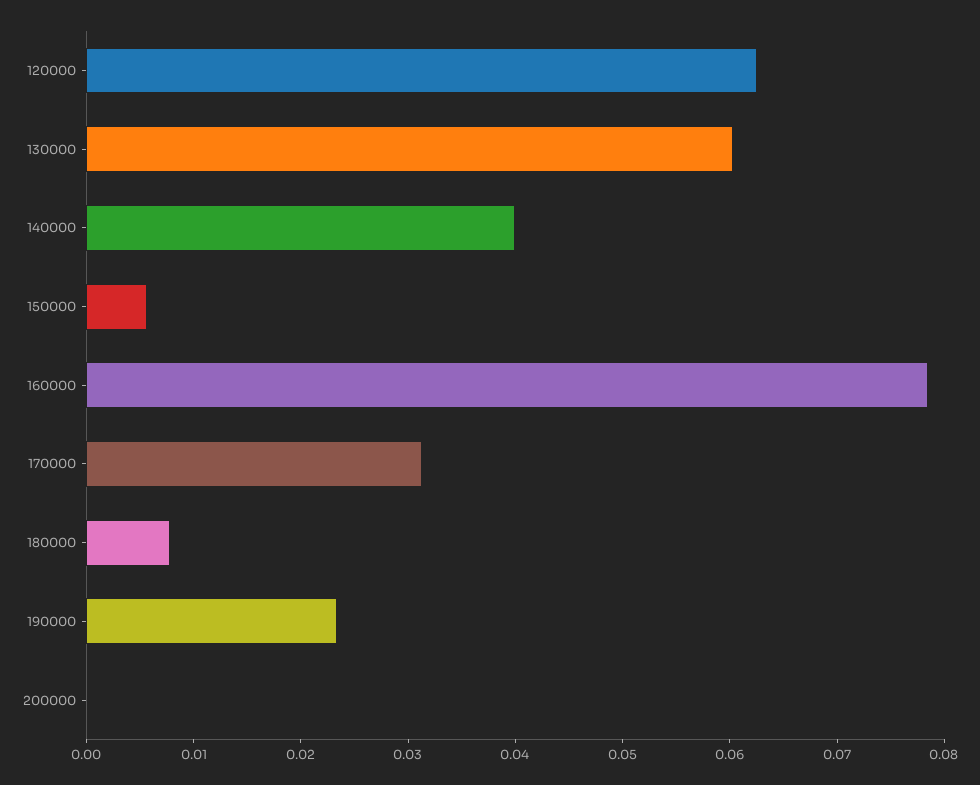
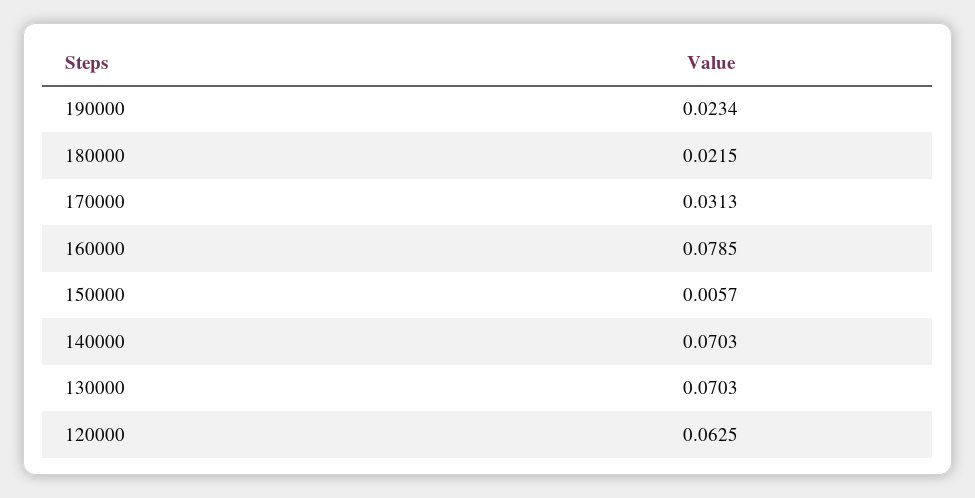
  {
    "120000": 0.0625,
-   "130000": 0.06,
+   "130000": 0.0703,
-   "140000": 0.04,
+   "140000": 0.0703,
    "150000": 0.0057,
    "160000": 0.0785,
    "170000": 0.0313,
-   "180000": 0.008,
+   "180000": 0.0215,
-   "190000": 0.0234,
+   "190000": 0.0234
-   "200000": 0
  }

